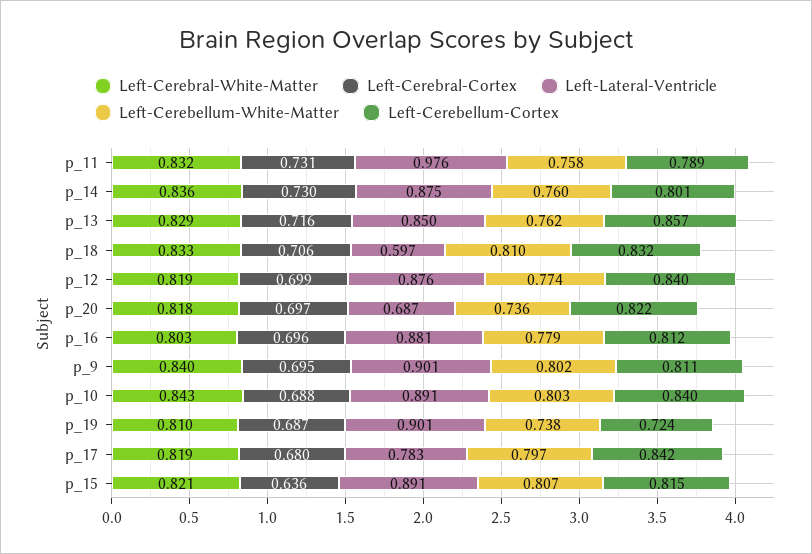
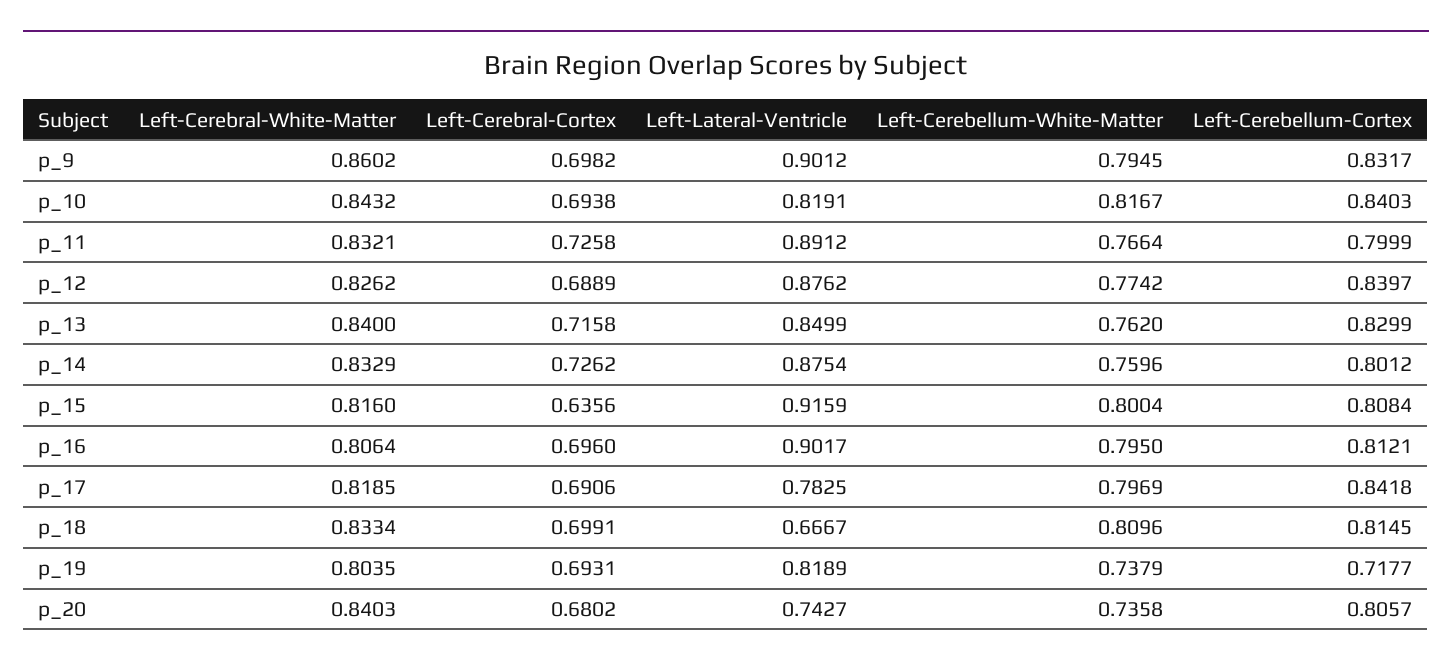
  {
    "Left-Cerebral-White-Matter": {
      "p_11": 0.8321,
-     "p_14": 0.836,
+     "p_14": 0.8329,
-     "p_13": 0.829,
+     "p_13": 0.84,
      "p_18": 0.8334,
-     "p_12": 0.819,
+     "p_12": 0.8262,
-     "p_20": 0.818,
+     "p_20": 0.8403,
-     "p_16": 0.803,
+     "p_16": 0.8064,
-     "p_9": 0.84,
+     "p_9": 0.8602,
      "p_10": 0.8432,
-     "p_19": 0.81,
+     "p_19": 0.8035,
      "p_17": 0.8185,
-     "p_15": 0.821
+     "p_15": 0.816
    },
    "Left-Cerebral-Cortex": {
-     "p_11": 0.731,
+     "p_11": 0.7258,
-     "p_14": 0.73,
+     "p_14": 0.7262,
      "p_13": 0.7158,
-     "p_18": 0.706,
+     "p_18": 0.6991,
-     "p_12": 0.699,
+     "p_12": 0.6889,
-     "p_20": 0.697,
+     "p_20": 0.6802,
      "p_16": 0.696,
-     "p_9": 0.695,
+     "p_9": 0.6982,
-     "p_10": 0.688,
+     "p_10": 0.6938,
-     "p_19": 0.687,
+     "p_19": 0.6931,
-     "p_17": 0.68,
+     "p_17": 0.6906,
      "p_15": 0.6356
    },
    "Left-Lateral-Ventricle": {
-     "p_11": 0.976,
+     "p_11": 0.8912,
      "p_14": 0.8754,
      "p_13": 0.8499,
-     "p_18": 0.597,
+     "p_18": 0.6667,
      "p_12": 0.8762,
-     "p_20": 0.687,
+     "p_20": 0.7427,
-     "p_16": 0.881,
+     "p_16": 0.9017,
      "p_9": 0.9012,
-     "p_10": 0.891,
+     "p_10": 0.8191,
-     "p_19": 0.901,
+     "p_19": 0.8189,
      "p_17": 0.7825,
-     "p_15": 0.891
+     "p_15": 0.9159
    },
    "Left-Cerebellum-White-Matter": {
-     "p_11": 0.758,
+     "p_11": 0.7664,
      "p_14": 0.7596,
      "p_13": 0.762,
      "p_18": 0.8096,
      "p_12": 0.7742,
      "p_20": 0.7358,
-     "p_16": 0.779,
+     "p_16": 0.795,
-     "p_9": 0.802,
+     "p_9": 0.7945,
-     "p_10": 0.803,
+     "p_10": 0.8167,
      "p_19": 0.7379,
      "p_17": 0.7969,
-     "p_15": 0.807
+     "p_15": 0.8004
    },
    "Left-Cerebellum-Cortex": {
-     "p_11": 0.789,
+     "p_11": 0.7999,
      "p_14": 0.8012,
-     "p_13": 0.857,
+     "p_13": 0.8299,
-     "p_18": 0.832,
+     "p_18": 0.8145,
      "p_12": 0.8397,
-     "p_20": 0.822,
+     "p_20": 0.8057,
      "p_16": 0.8121,
-     "p_9": 0.811,
+     "p_9": 0.8317,
      "p_10": 0.8403,
-     "p_19": 0.724,
+     "p_19": 0.7177,
      "p_17": 0.8418,
-     "p_15": 0.815
+     "p_15": 0.8084
    }
  }

